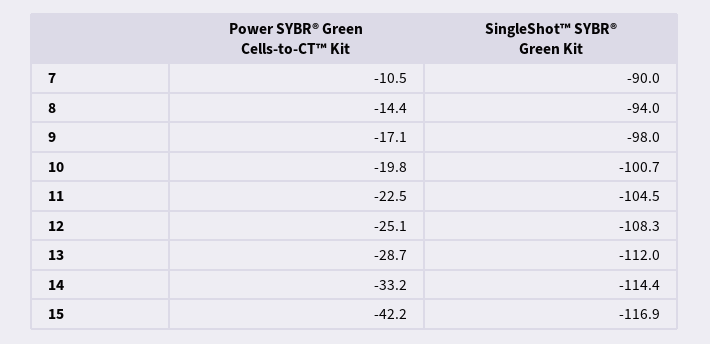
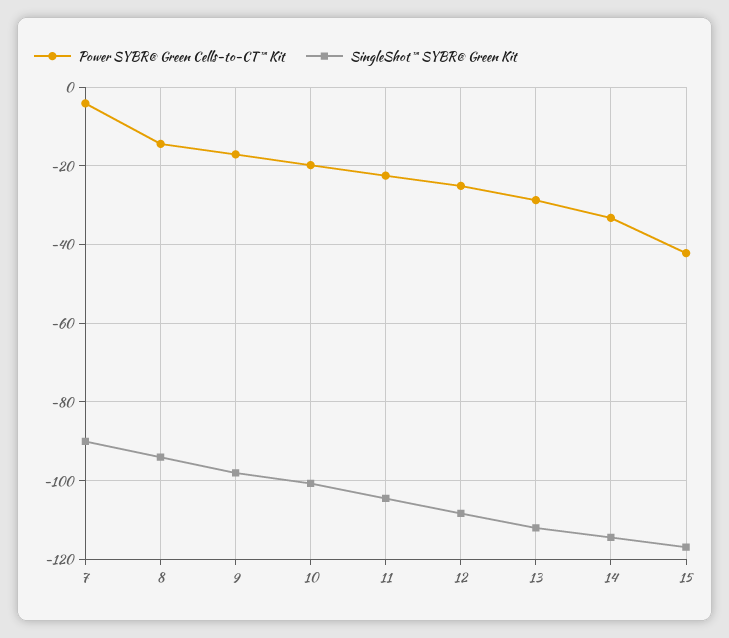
  {
    "Power SYBR® Green Cells-to-CT™ Kit": {
-     "7": -10.5,
+     "7": -4,
      "8": -14.4,
      "9": -17.1,
      "10": -19.8,
      "11": -22.5,
      "12": -25.1,
      "13": -28.7,
      "14": -33.2,
      "15": -42.2
    },
    "SingleShot™ SYBR® Green Kit": {
      "7": -90,
      "8": -94,
      "9": -98,
      "10": -100.7,
      "11": -104.5,
      "12": -108.3,
      "13": -112,
      "14": -114.4,
      "15": -116.9
    }
  }

